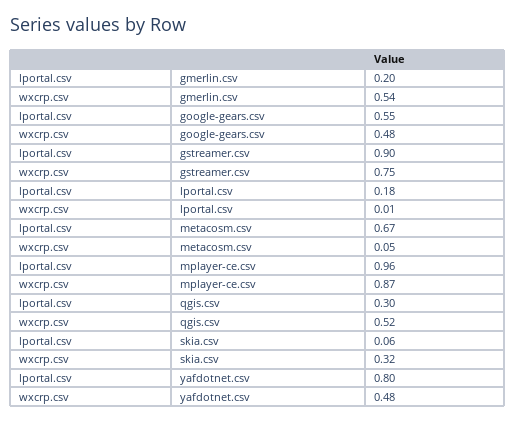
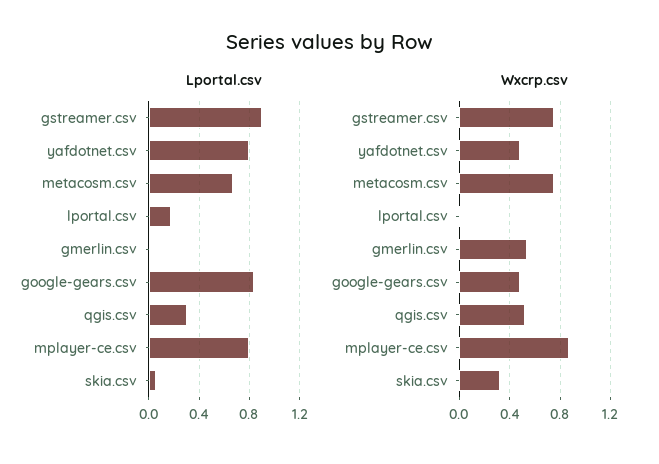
  {
    "lportal.csv": {
-     "gmerlin.csv": 0.2,
+     "gmerlin.csv": 0,
-     "google-gears.csv": 0.55,
+     "google-gears.csv": 0.85,
      "gstreamer.csv": 0.9,
      "lportal.csv": 0.18,
      "metacosm.csv": 0.67,
-     "mplayer-ce.csv": 0.96,
+     "mplayer-ce.csv": 0.8,
      "qgis.csv": 0.3,
      "skia.csv": 0.06,
      "yafdotnet.csv": 0.8
    },
    "wxcrp.csv": {
      "gmerlin.csv": 0.54,
      "google-gears.csv": 0.48,
      "gstreamer.csv": 0.75,
      "lportal.csv": 0.01,
-     "metacosm.csv": 0.05,
+     "metacosm.csv": 0.75,
      "mplayer-ce.csv": 0.87,
      "qgis.csv": 0.52,
      "skia.csv": 0.32,
      "yafdotnet.csv": 0.48
    }
  }

